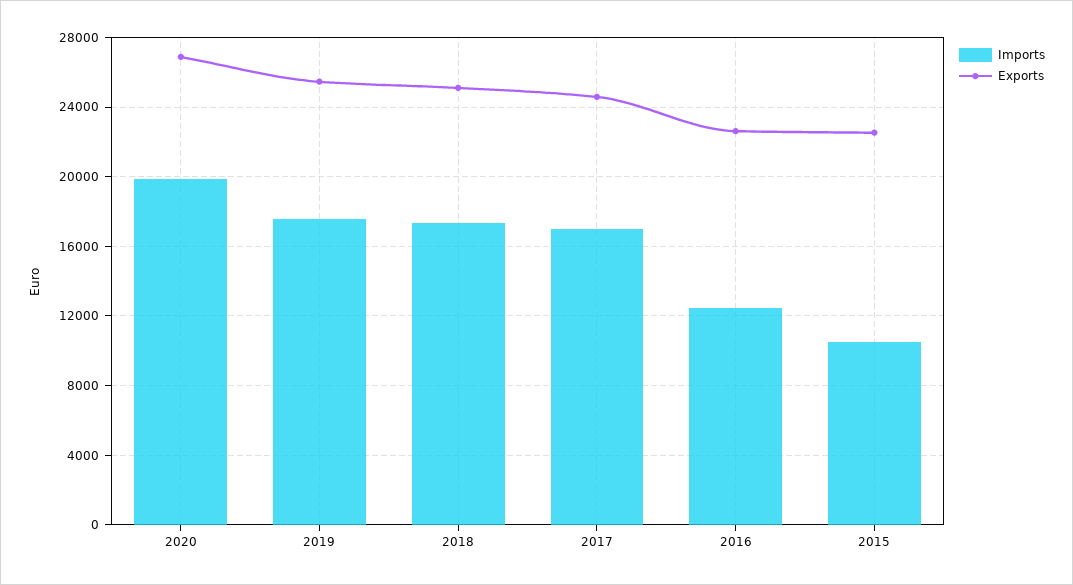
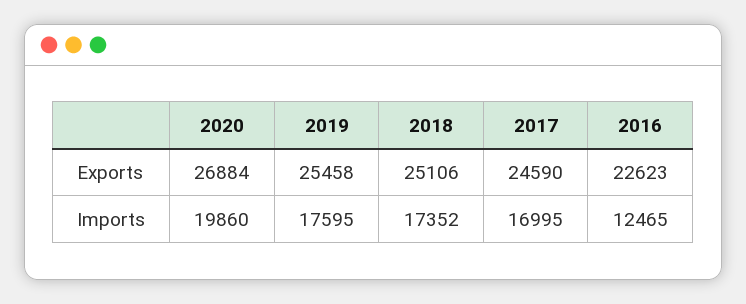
  {
    "Imports": {
      "2020": 19860,
      "2019": 17595,
      "2018": 17352,
      "2017": 16995,
-     "2016": 12465,
+     "2016": 12465
-     "2015": 10500
    },
    "Exports": {
      "2020": 26884,
      "2019": 25458,
      "2018": 25106,
      "2017": 24590,
-     "2016": 22623,
+     "2016": 22623
-     "2015": 22500
    }
  }

